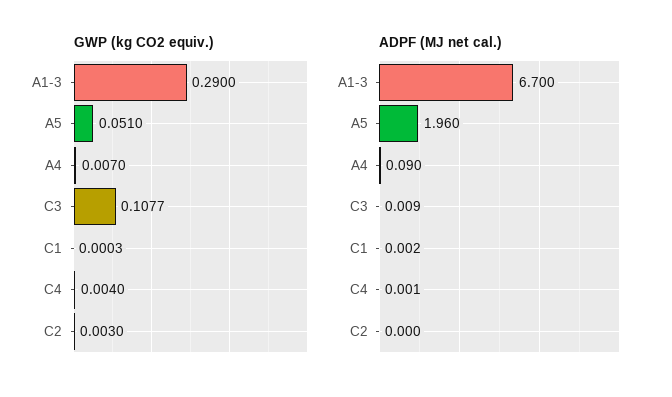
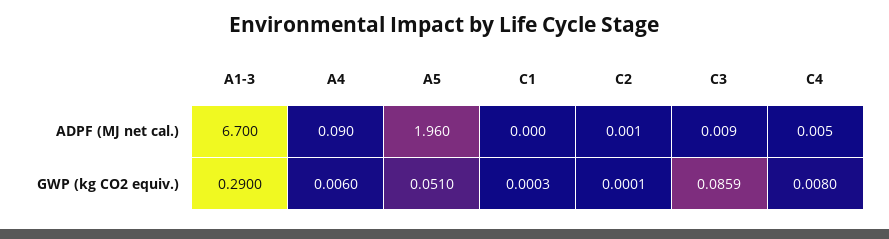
  {
    "GWP (kg CO2 equiv.)": {
      "A1-3": 0.29,
      "A5": 0.051,
-     "A4": 0.007,
+     "A4": 0.006,
-     "C3": 0.1077,
+     "C3": 0.0859,
      "C1": 0.0003,
-     "C4": 0.004,
+     "C4": 0.008,
-     "C2": 0.003
+     "C2": 0.0001
    },
    "ADPF (MJ net cal.)": {
      "A1-3": 6.7,
      "A5": 1.96,
      "A4": 0.09,
      "C3": 0.009,
-     "C1": 0.002,
+     "C1": 0,
-     "C4": 0.001,
+     "C4": 0.005,
-     "C2": 0
+     "C2": 0.001
    }
  }

